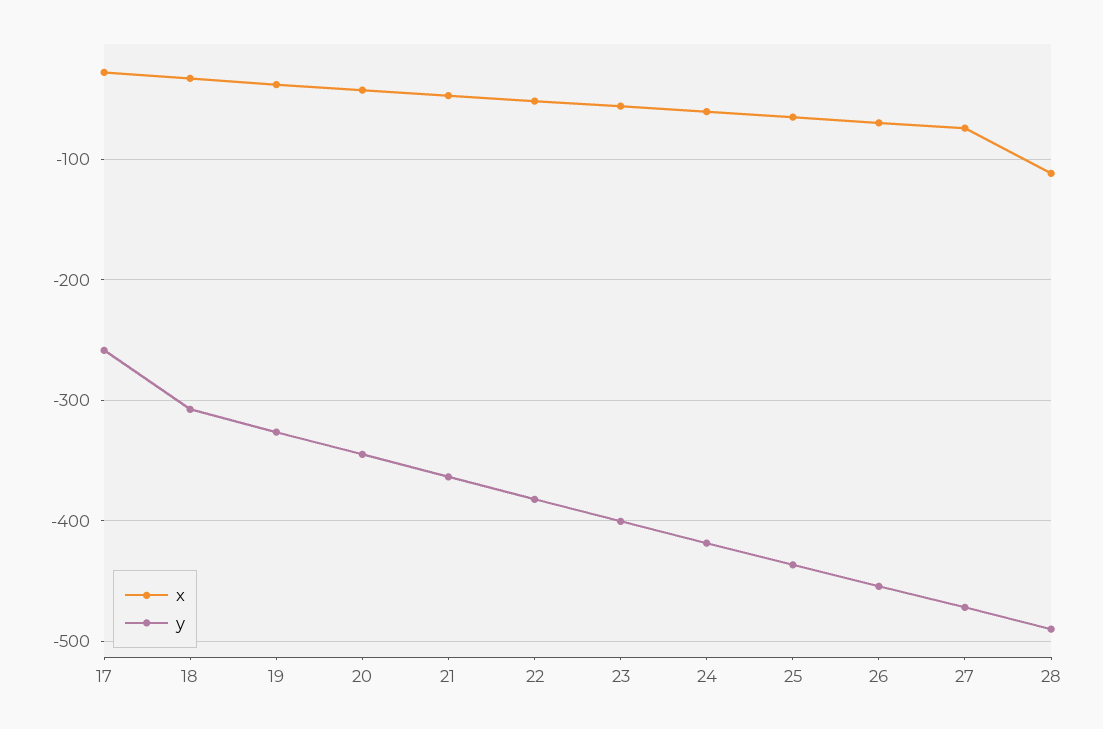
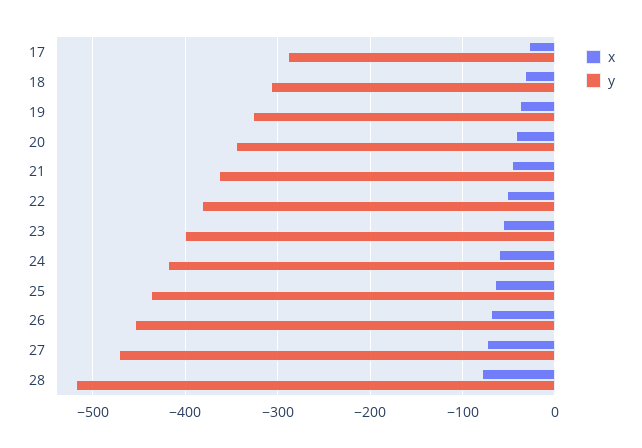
  {
    "x": {
      "17": -30,
      "18": -30,
      "19": -40,
      "20": -40,
      "21": -50,
      "22": -50,
      "23": -60,
      "24": -60,
      "25": -60,
      "26": -70,
      "27": -70,
-     "28": -110
+     "28": -80
    },
    "y": {
-     "17": -260,
+     "17": -290,
      "18": -310,
      "19": -330,
      "20": -340,
      "21": -360,
      "22": -380,
      "23": -400,
      "24": -420,
      "25": -440,
      "26": -450,
      "27": -470,
-     "28": -490
+     "28": -520
    }
  }

